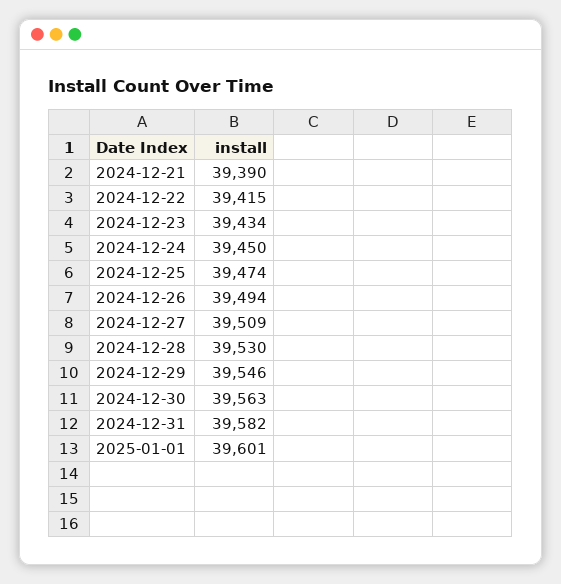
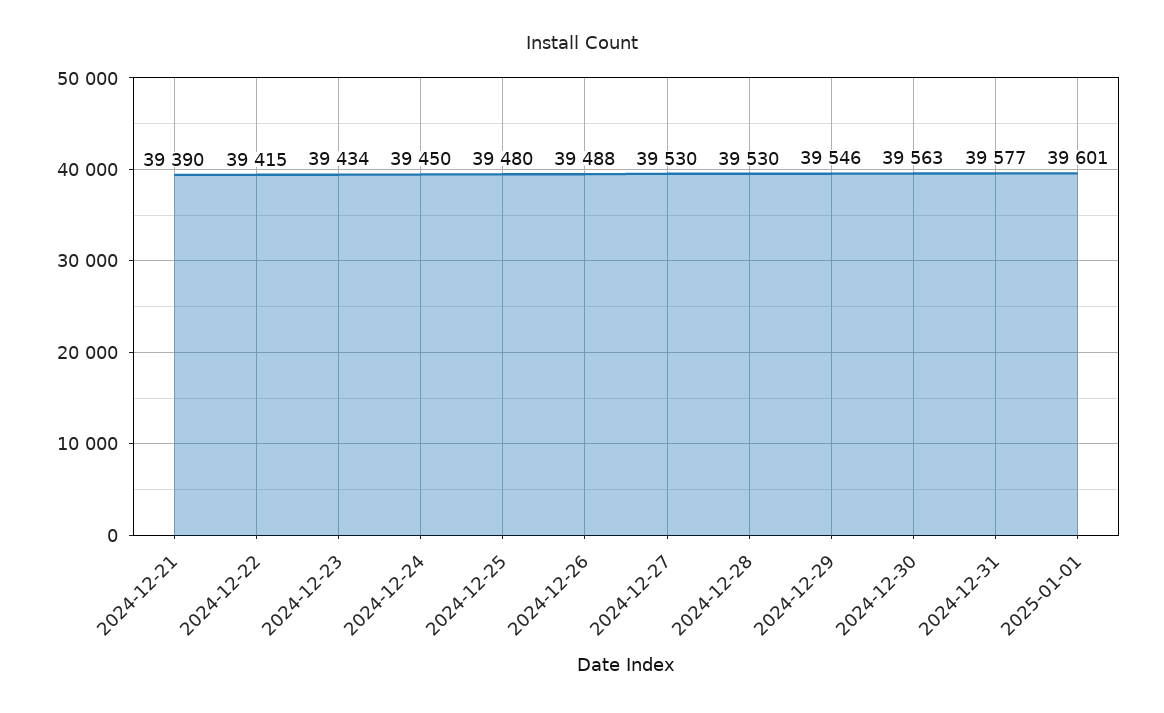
  {
    "2024-12-21": 39390,
    "2024-12-22": 39415,
    "2024-12-23": 39434,
    "2024-12-24": 39450,
-   "2024-12-25": 39474,
+   "2024-12-25": 39480,
-   "2024-12-26": 39494,
+   "2024-12-26": 39488,
-   "2024-12-27": 39509,
+   "2024-12-27": 39530,
    "2024-12-28": 39530,
    "2024-12-29": 39546,
    "2024-12-30": 39563,
-   "2024-12-31": 39582,
+   "2024-12-31": 39577,
    "2025-01-01": 39601
  }

